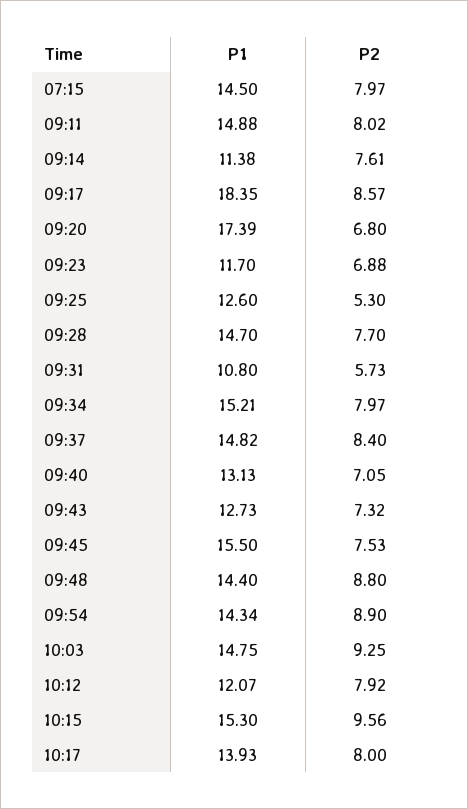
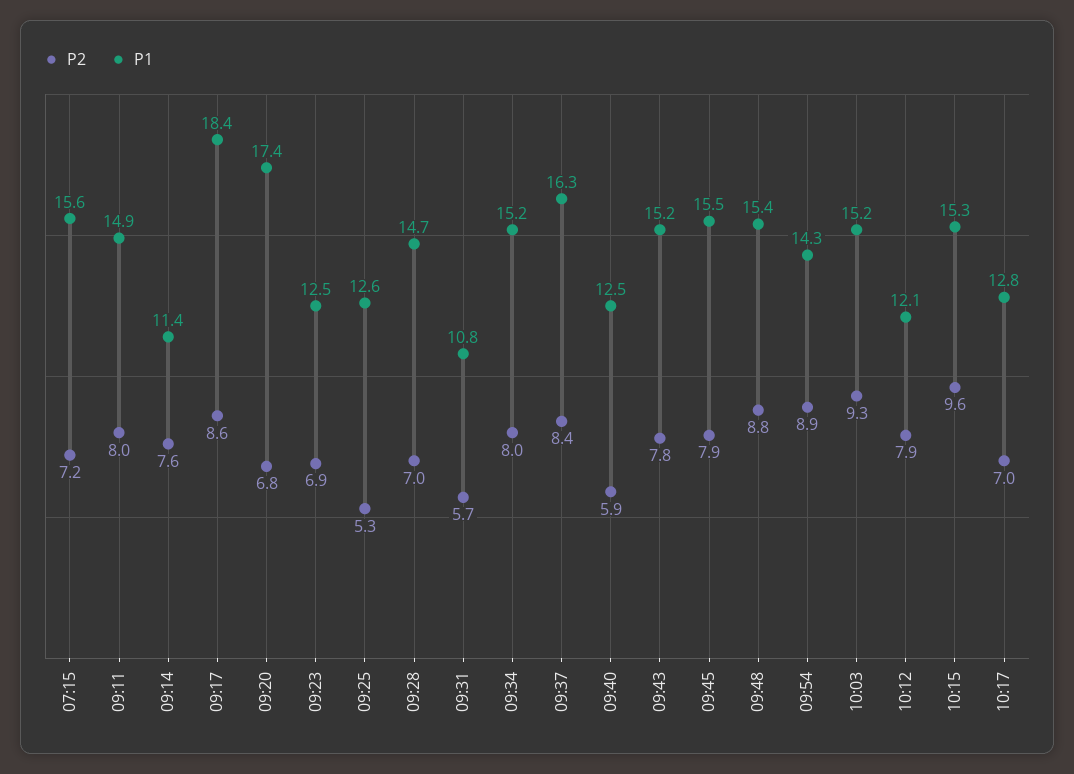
  {
    "P1": {
-     "07:15": 14.5,
+     "07:15": 15.6,
      "09:11": 14.88,
      "09:14": 11.38,
      "09:17": 18.35,
      "09:20": 17.39,
-     "09:23": 11.7,
+     "09:23": 12.5,
      "09:25": 12.6,
      "09:28": 14.7,
      "09:31": 10.8,
      "09:34": 15.21,
-     "09:37": 14.82,
+     "09:37": 16.3,
-     "09:40": 13.13,
+     "09:40": 12.5,
-     "09:43": 12.73,
+     "09:43": 15.2,
      "09:45": 15.5,
-     "09:48": 14.4,
+     "09:48": 15.4,
      "09:54": 14.34,
-     "10:03": 14.75,
+     "10:03": 15.2,
      "10:12": 12.07,
      "10:15": 15.3,
-     "10:17": 13.93
+     "10:17": 12.8
    },
    "P2": {
-     "07:15": 7.97,
+     "07:15": 7.2,
      "09:11": 8.02,
      "09:14": 7.61,
      "09:17": 8.57,
      "09:20": 6.8,
      "09:23": 6.88,
      "09:25": 5.3,
-     "09:28": 7.7,
+     "09:28": 7,
      "09:31": 5.73,
      "09:34": 7.97,
      "09:37": 8.4,
-     "09:40": 7.05,
+     "09:40": 5.9,
-     "09:43": 7.32,
+     "09:43": 7.8,
-     "09:45": 7.53,
+     "09:45": 7.9,
      "09:48": 8.8,
      "09:54": 8.9,
      "10:03": 9.25,
      "10:12": 7.92,
      "10:15": 9.56,
-     "10:17": 8
+     "10:17": 7
    }
  }

